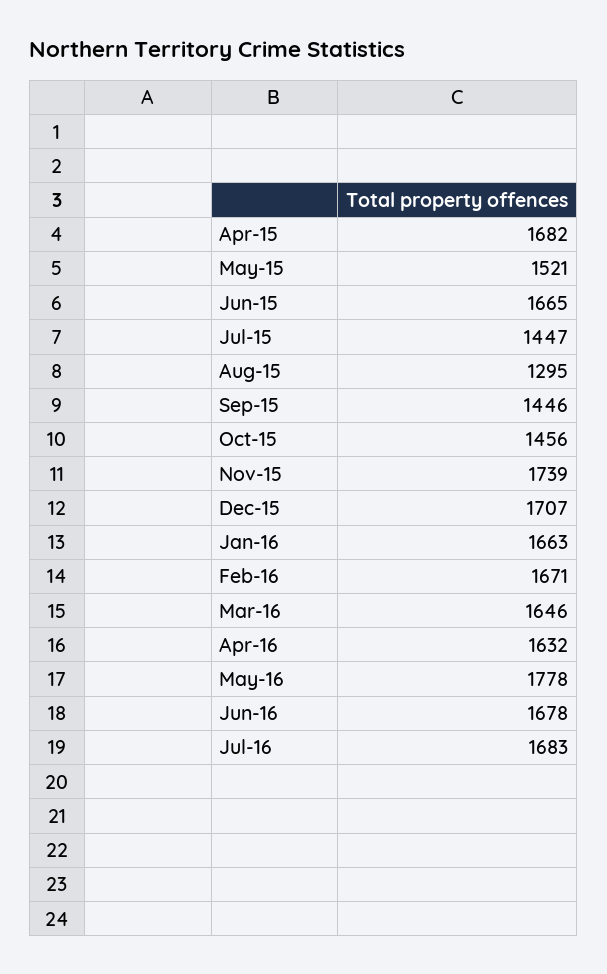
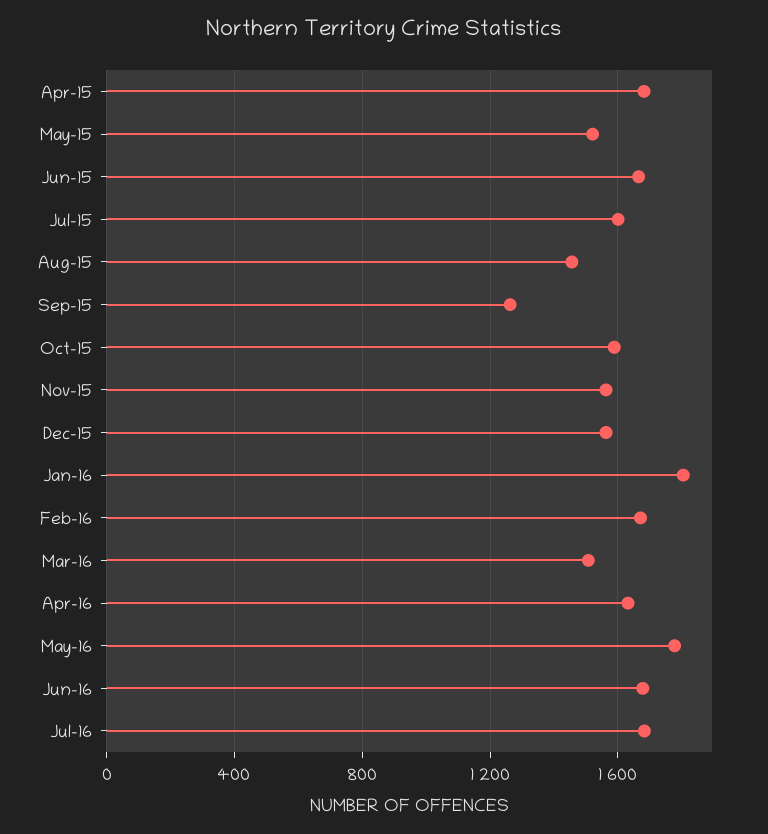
  {
    "Apr-15": 1682,
    "May-15": 1521,
    "Jun-15": 1665,
-   "Jul-15": 1447,
+   "Jul-15": 1600,
-   "Aug-15": 1295,
+   "Aug-15": 1450,
-   "Sep-15": 1446,
+   "Sep-15": 1250,
-   "Oct-15": 1456,
+   "Oct-15": 1600,
-   "Nov-15": 1739,
+   "Nov-15": 1550,
-   "Dec-15": 1707,
+   "Dec-15": 1550,
-   "Jan-16": 1663,
+   "Jan-16": 1800,
    "Feb-16": 1671,
-   "Mar-16": 1646,
+   "Mar-16": 1500,
    "Apr-16": 1632,
    "May-16": 1778,
    "Jun-16": 1678,
    "Jul-16": 1683
  }

